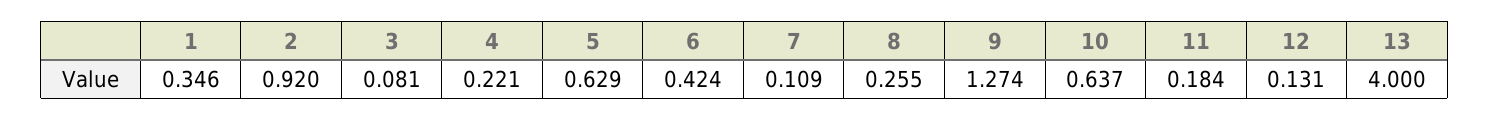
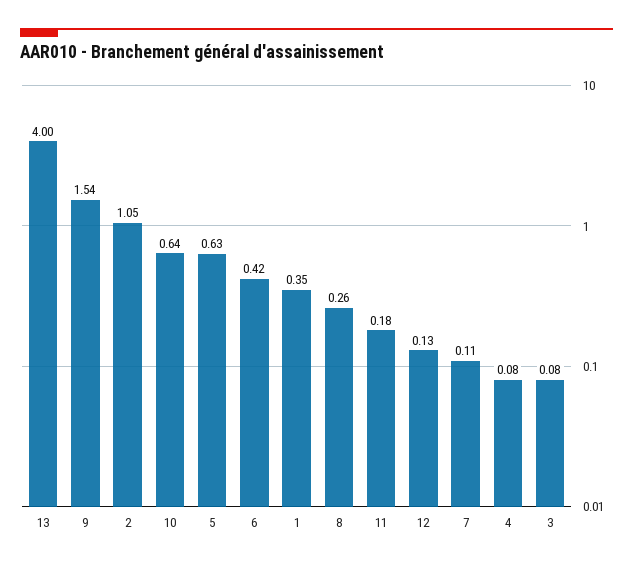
  {
    "1": 0.346,
-   "2": 0.92,
+   "2": 1.05,
    "3": 0.081,
-   "4": 0.221,
+   "4": 0.08,
    "5": 0.629,
    "6": 0.424,
    "7": 0.109,
    "8": 0.255,
-   "9": 1.274,
+   "9": 1.54,
    "10": 0.637,
    "11": 0.184,
    "12": 0.131,
    "13": 4
  }

